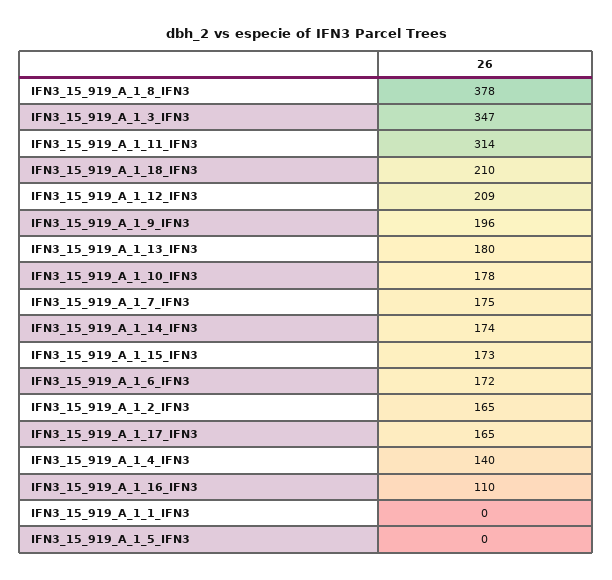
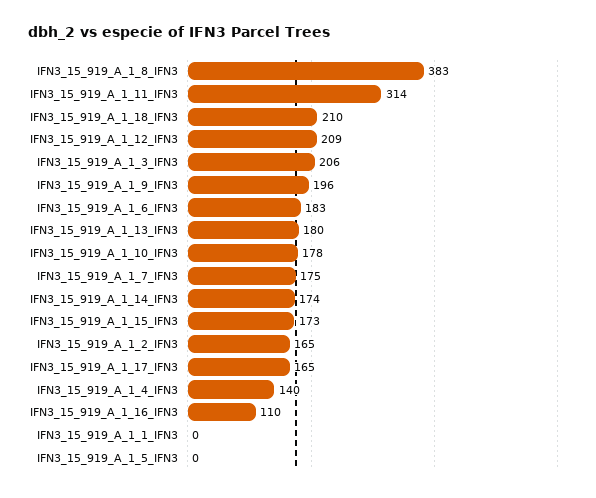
  {
-   "IFN3_15_919_A_1_8_IFN3": 378,
+   "IFN3_15_919_A_1_8_IFN3": 383,
-   "IFN3_15_919_A_1_3_IFN3": 347,
+   "IFN3_15_919_A_1_3_IFN3": 206,
    "IFN3_15_919_A_1_11_IFN3": 314,
    "IFN3_15_919_A_1_18_IFN3": 210,
    "IFN3_15_919_A_1_12_IFN3": 209,
    "IFN3_15_919_A_1_9_IFN3": 196,
    "IFN3_15_919_A_1_13_IFN3": 180,
    "IFN3_15_919_A_1_10_IFN3": 178,
    "IFN3_15_919_A_1_7_IFN3": 175,
    "IFN3_15_919_A_1_14_IFN3": 174,
    "IFN3_15_919_A_1_15_IFN3": 173,
-   "IFN3_15_919_A_1_6_IFN3": 172,
+   "IFN3_15_919_A_1_6_IFN3": 183,
    "IFN3_15_919_A_1_2_IFN3": 165,
    "IFN3_15_919_A_1_17_IFN3": 165,
    "IFN3_15_919_A_1_4_IFN3": 140,
    "IFN3_15_919_A_1_16_IFN3": 110,
    "IFN3_15_919_A_1_1_IFN3": 0,
    "IFN3_15_919_A_1_5_IFN3": 0
  }

